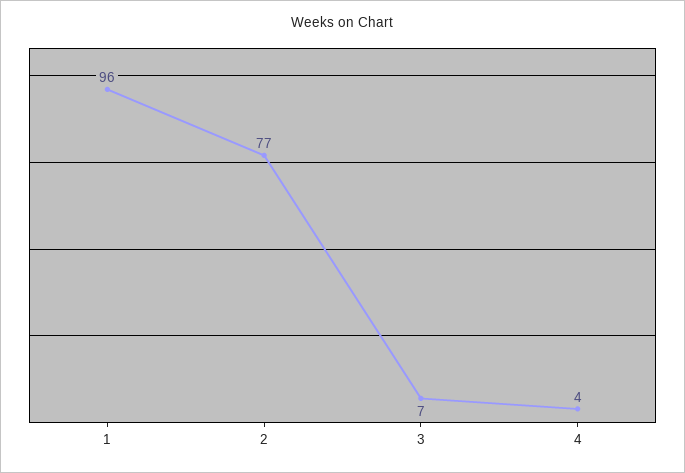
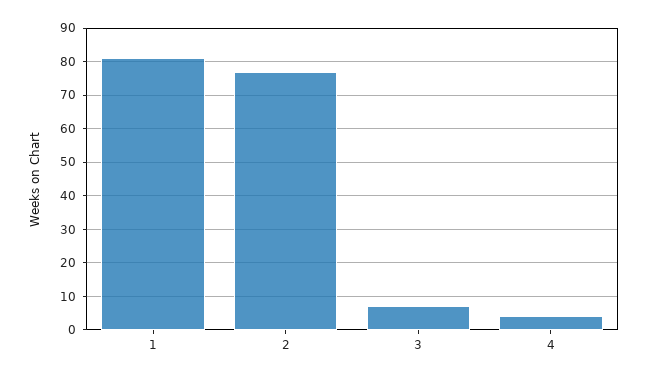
  {
-   "1": 96,
+   "1": 80,
    "2": 77,
    "3": 7,
    "4": 4
  }

